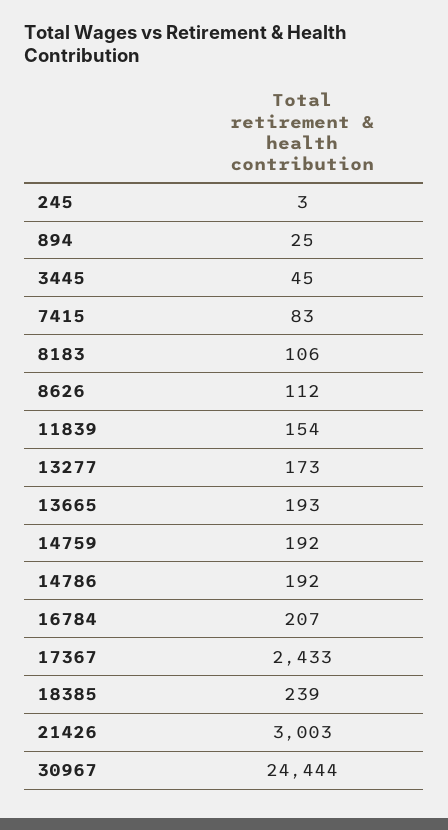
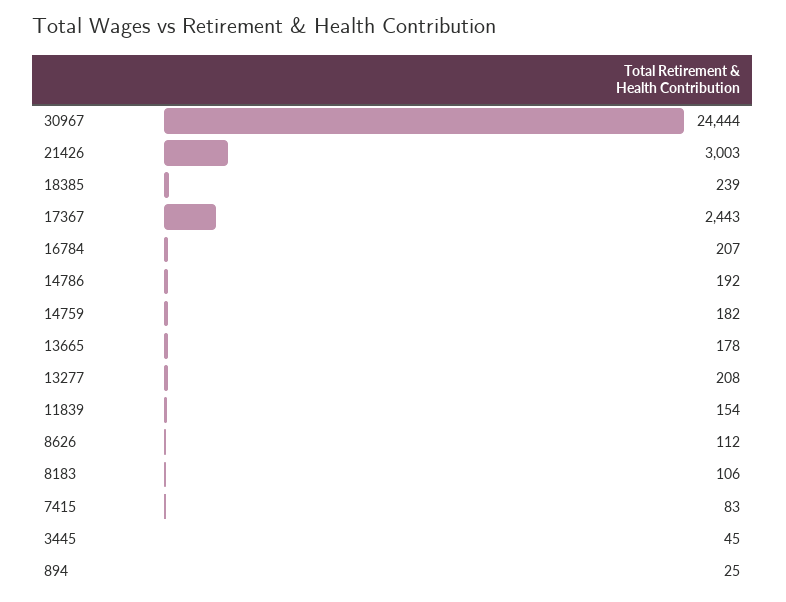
  {
-   "245": 3,
    "894": 25,
    "3445": 45,
    "7415": 83,
    "8183": 106,
    "8626": 112,
    "11839": 154,
-   "13277": 173,
+   "13277": 208,
-   "13665": 193,
+   "13665": 178,
-   "14759": 192,
+   "14759": 182,
    "14786": 192,
    "16784": 207,
-   "17367": 2433,
+   "17367": 2443,
    "18385": 239,
    "21426": 3003,
    "30967": 24444
  }

